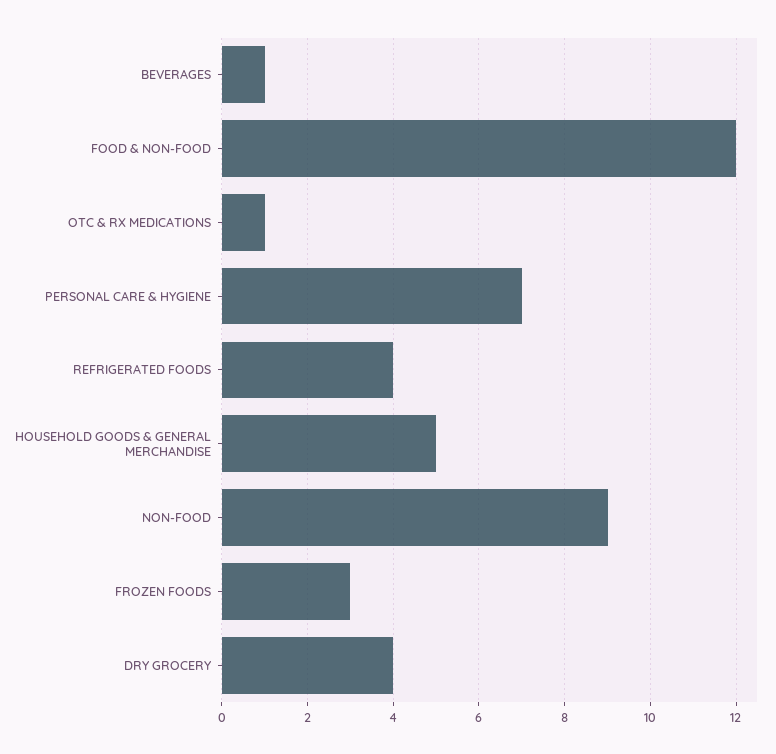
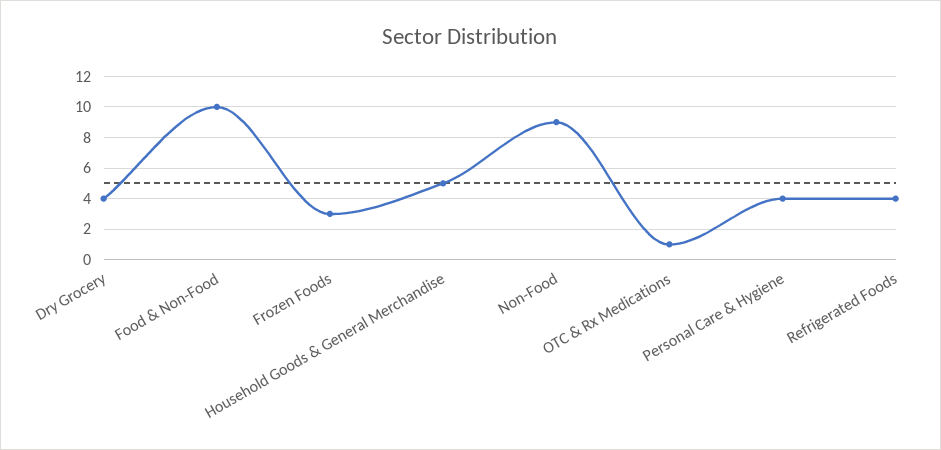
  {
-   "BEVERAGES": 1,
-   "FOOD & NON-FOOD": 12,
+   "FOOD & NON-FOOD": 10,
    "OTC & RX MEDICATIONS": 1,
-   "PERSONAL CARE & HYGIENE": 7,
+   "PERSONAL CARE & HYGIENE": 4,
    "REFRIGERATED FOODS": 4,
    "HOUSEHOLD GOODS & GENERAL MERCHANDISE": 5,
    "NON-FOOD": 9,
    "FROZEN FOODS": 3,
    "DRY GROCERY": 4
  }

